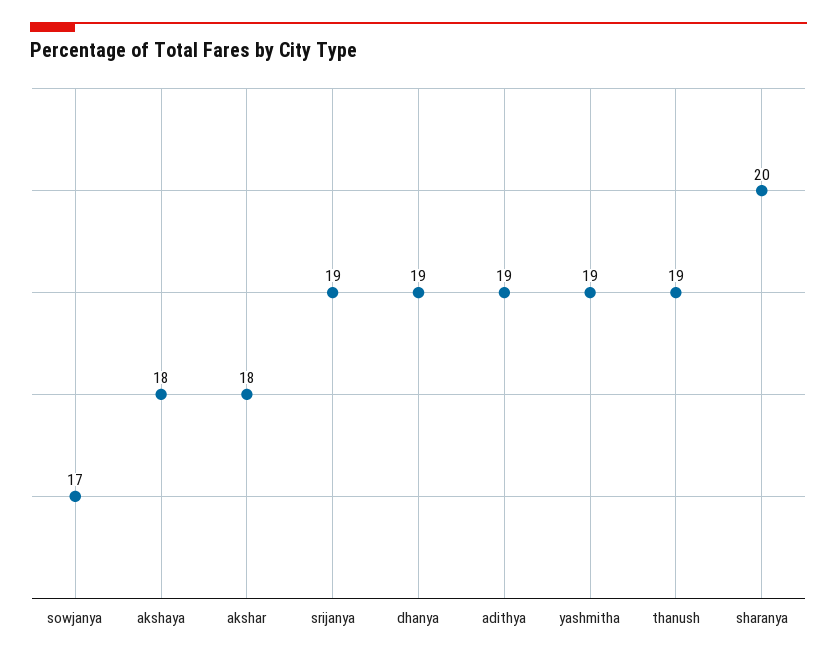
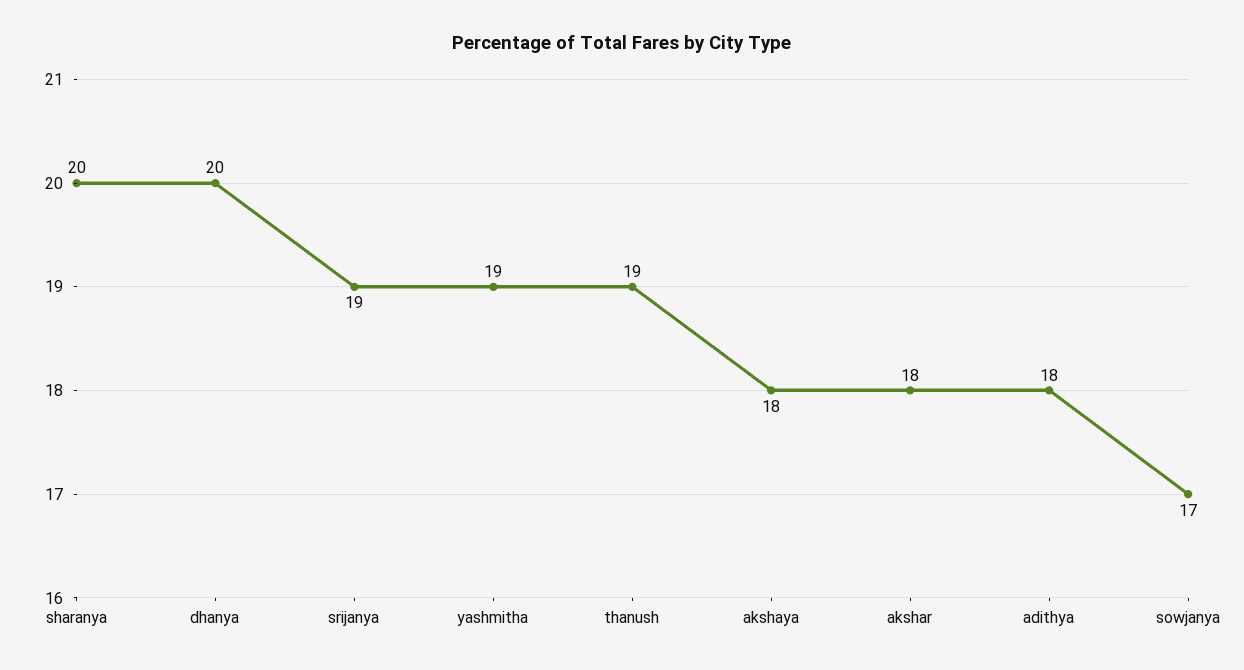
  {
    "sowjanya": 17,
    "akshaya": 18,
    "akshar": 18,
    "srijanya": 19,
-   "dhanya": 19,
+   "dhanya": 20,
-   "adithya": 19,
+   "adithya": 18,
    "yashmitha": 19,
    "thanush": 19,
    "sharanya": 20
  }

